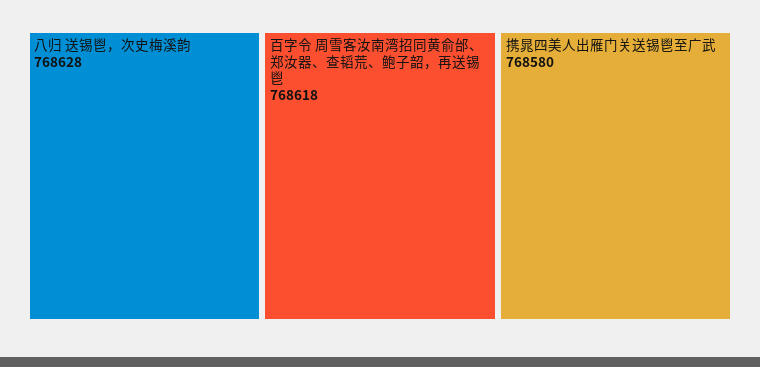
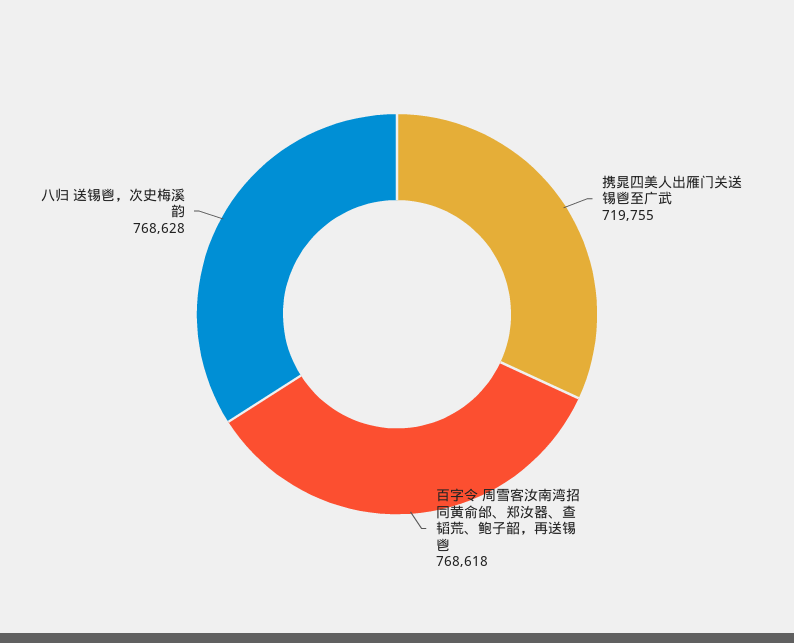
  {
    "八归 送锡鬯，次史梅溪韵": 768628,
    "百字令 周雪客汝南湾招同黄俞邰、郑汝器、查韬荒、鲍子韶，再送锡鬯": 768618,
-   "携晁四美人出雁门关送锡鬯至广武": 768580
+   "携晁四美人出雁门关送锡鬯至广武": 719755
  }

